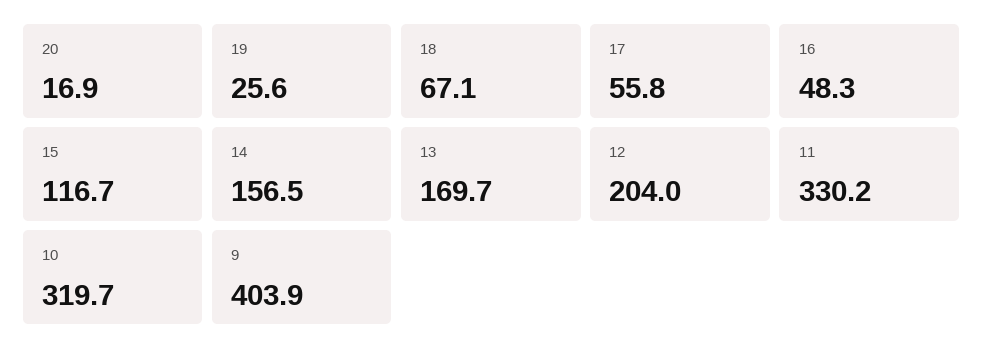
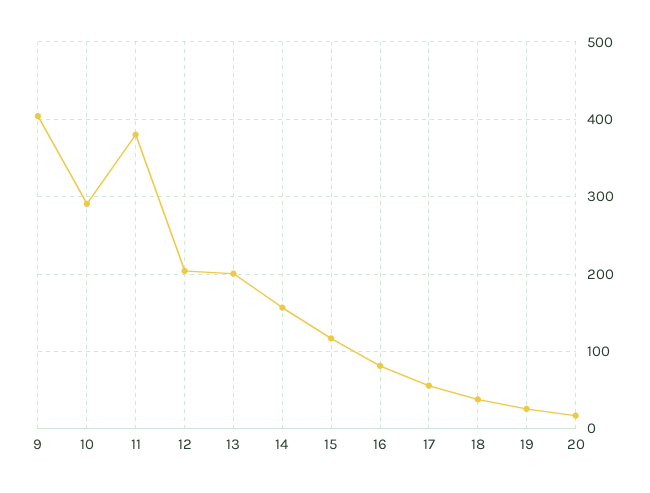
  {
    "20": 16.9,
    "19": 25.6,
-   "18": 67.1,
+   "18": 40,
    "17": 55.8,
-   "16": 48.3,
+   "16": 80,
    "15": 116.7,
    "14": 156.5,
-   "13": 169.7,
+   "13": 200,
    "12": 204,
-   "11": 330.2,
+   "11": 380,
-   "10": 319.7,
+   "10": 290,
    "9": 403.9
  }

